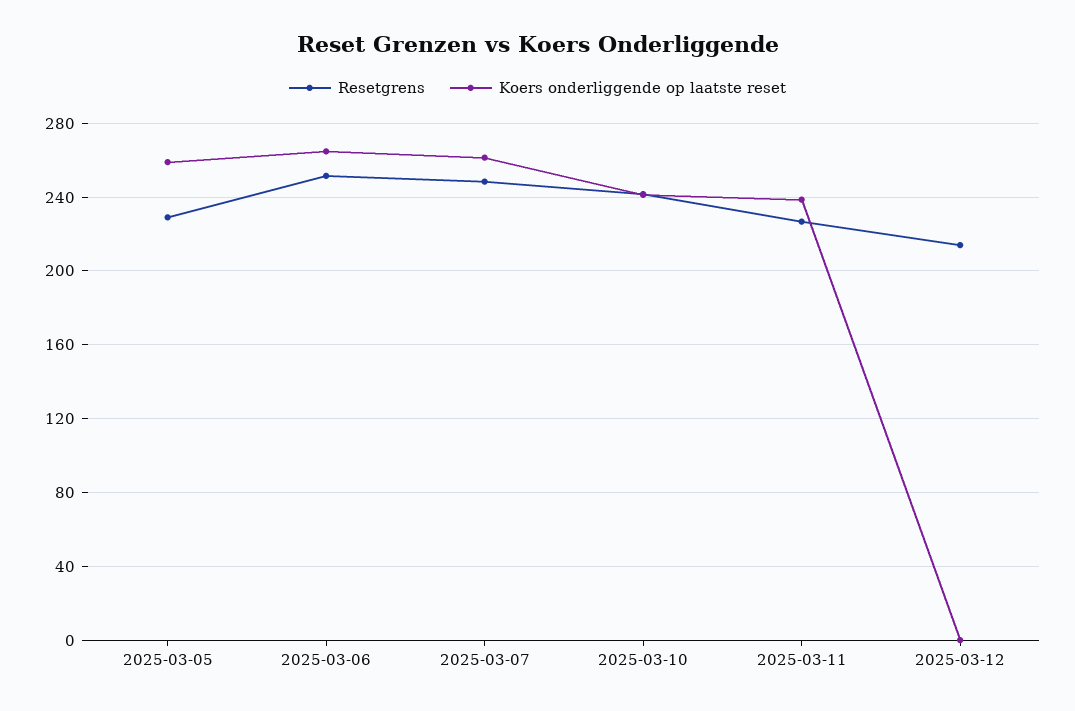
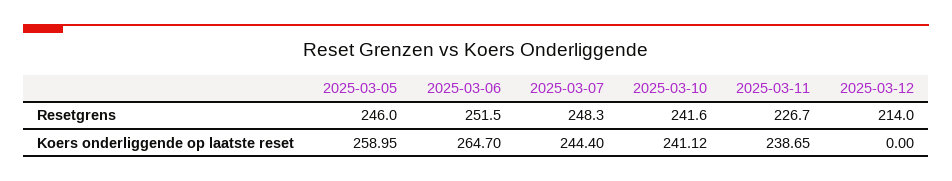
  {
    "Resetgrens": {
-     "2025-03-05": 230,
+     "2025-03-05": 246,
      "2025-03-06": 251.5,
      "2025-03-07": 248.3,
      "2025-03-10": 241.6,
      "2025-03-11": 226.7,
      "2025-03-12": 214
    },
    "Koers onderliggende op laatste reset": {
      "2025-03-05": 258.95,
      "2025-03-06": 264.7,
-     "2025-03-07": 260,
+     "2025-03-07": 244.4,
      "2025-03-10": 241.12,
      "2025-03-11": 238.65,
      "2025-03-12": 0
    }
  }

